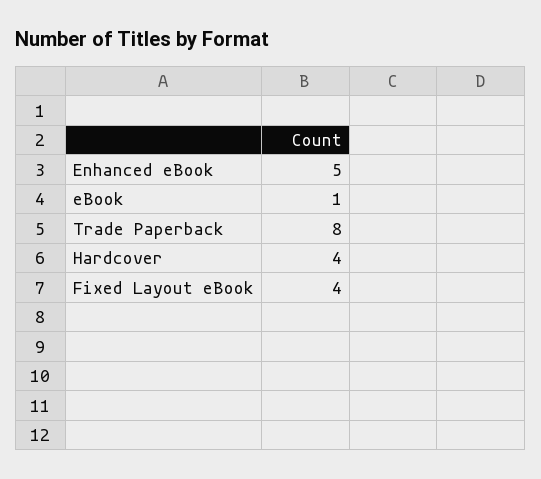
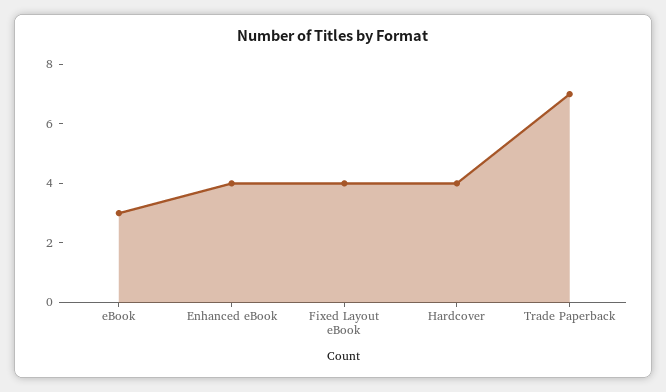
  {
-   "Enhanced eBook": 5,
+   "Enhanced eBook": 4,
-   "eBook": 1,
+   "eBook": 3,
-   "Trade Paperback": 8,
+   "Trade Paperback": 7,
    "Hardcover": 4,
    "Fixed Layout eBook": 4
  }

